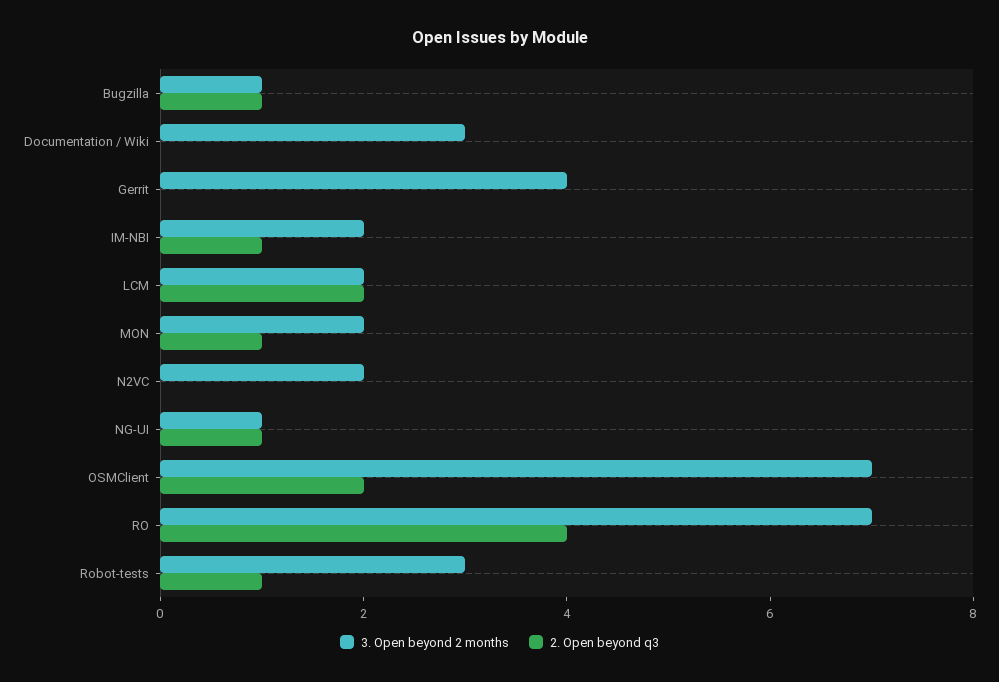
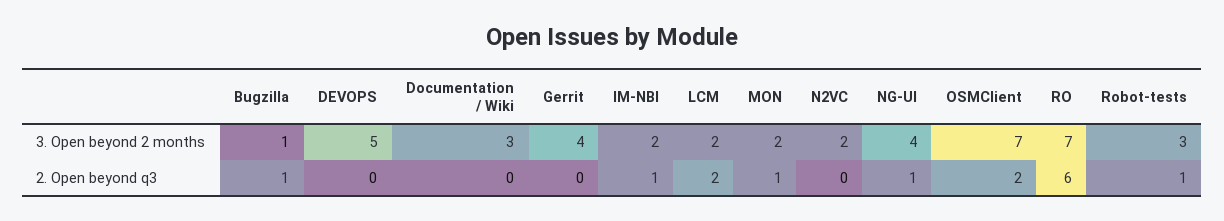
  {
    "3. Open beyond 2 months": {
      "Bugzilla": 1,
      "Documentation / Wiki": 3,
      "Gerrit": 4,
      "IM-NBI": 2,
      "LCM": 2,
      "MON": 2,
      "N2VC": 2,
-     "NG-UI": 1,
+     "NG-UI": 4,
      "OSMClient": 7,
      "RO": 7,
-     "Robot-tests": 3
+     "Robot-tests": 3,
+     "DEVOPS": 5
    },
    "2. Open beyond q3": {
      "Bugzilla": 1,
      "Documentation / Wiki": 0,
      "Gerrit": 0,
      "IM-NBI": 1,
      "LCM": 2,
      "MON": 1,
      "N2VC": 0,
      "NG-UI": 1,
      "OSMClient": 2,
-     "RO": 4,
+     "RO": 6,
-     "Robot-tests": 1
+     "Robot-tests": 1,
+     "DEVOPS": 0
    }
  }

